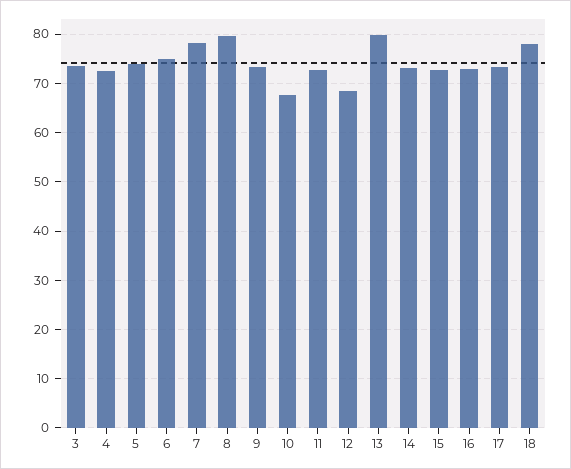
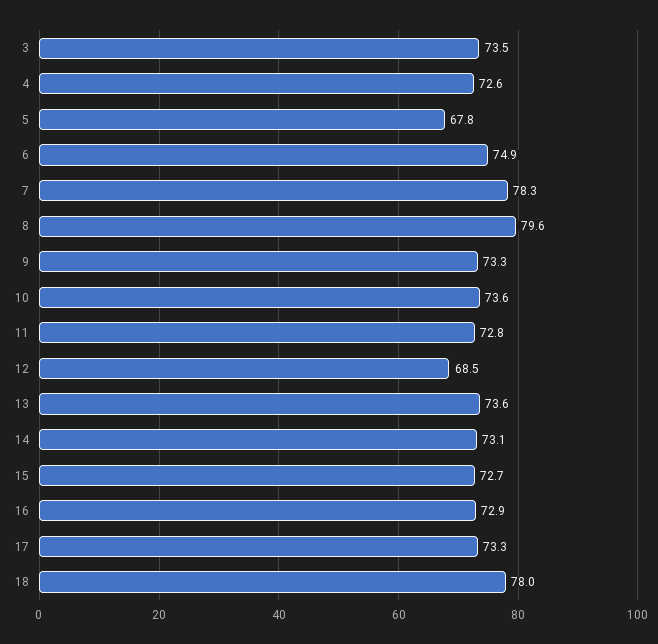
  {
    "3": 73.5,
    "4": 72.6,
-   "5": 74,
+   "5": 67.8,
    "6": 74.9,
    "7": 78.3,
    "8": 79.6,
    "9": 73.3,
-   "10": 68,
+   "10": 73.6,
    "11": 72.8,
    "12": 68.5,
-   "13": 80,
+   "13": 73.6,
    "14": 73.1,
    "15": 72.7,
    "16": 72.9,
    "17": 73.3,
    "18": 78
  }

